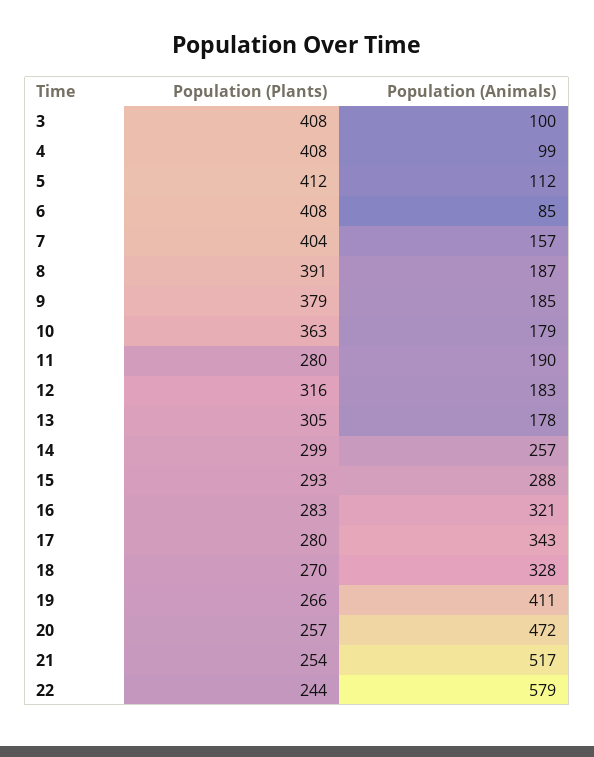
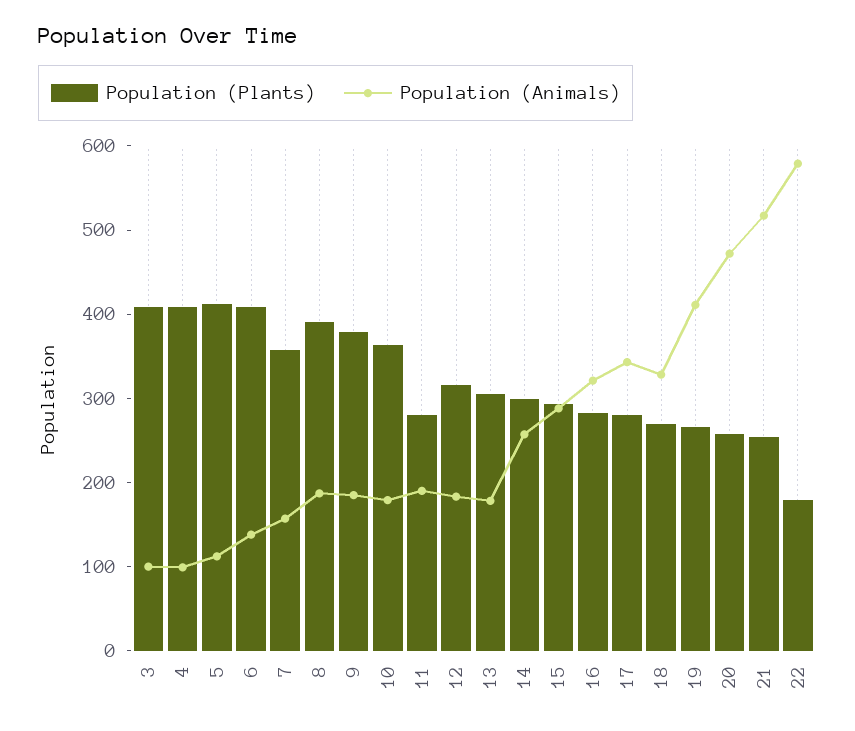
  {
    "Population (Plants)": {
      "3": 408,
      "4": 408,
      "5": 412,
      "6": 408,
-     "7": 404,
+     "7": 360,
      "8": 391,
      "9": 379,
      "10": 363,
      "11": 280,
      "12": 316,
      "13": 305,
      "14": 299,
      "15": 293,
      "16": 283,
      "17": 280,
      "18": 270,
      "19": 266,
      "20": 257,
      "21": 254,
-     "22": 244
+     "22": 180
    },
    "Population (Animals)": {
      "3": 100,
      "4": 99,
      "5": 112,
-     "6": 85,
+     "6": 140,
      "7": 157,
      "8": 187,
      "9": 185,
      "10": 179,
      "11": 190,
      "12": 183,
      "13": 178,
      "14": 257,
      "15": 288,
      "16": 321,
      "17": 343,
      "18": 328,
      "19": 411,
      "20": 472,
      "21": 517,
      "22": 579
    }
  }

